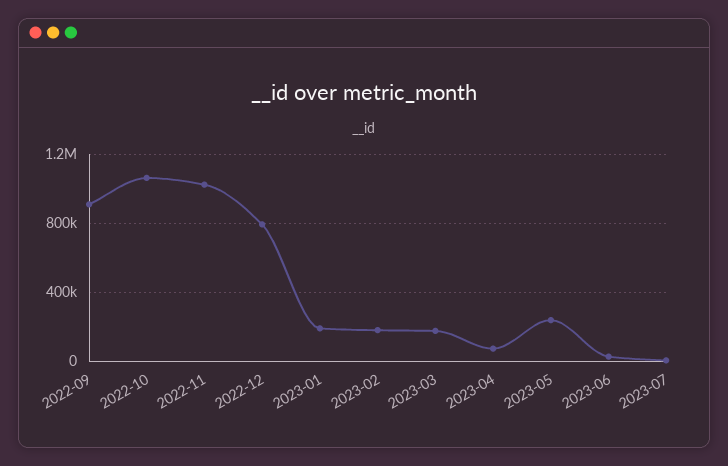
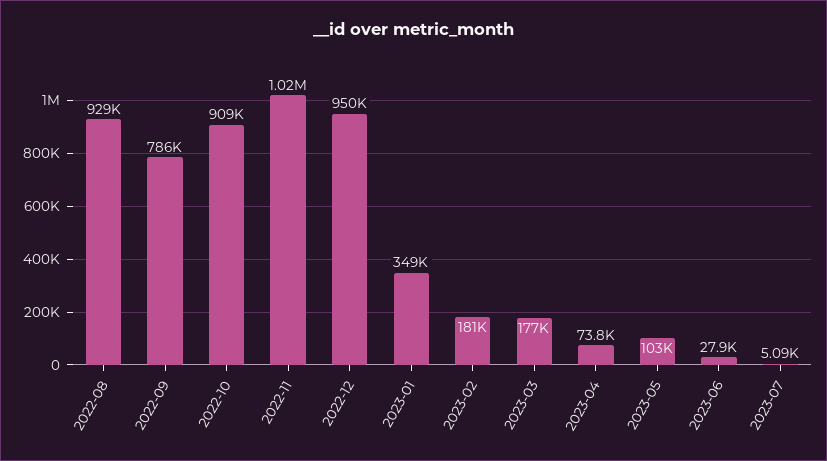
  {
-   "2022-09": 900000,
+   "2022-09": 786000,
-   "2022-10": 1050000,
+   "2022-10": 909000,
    "2022-11": 1020000,
-   "2022-12": 800000,
+   "2022-12": 950000,
-   "2023-01": 200000,
+   "2023-01": 349000,
    "2023-02": 181000,
    "2023-03": 177000,
    "2023-04": 73800,
-   "2023-05": 250000,
+   "2023-05": 103000,
    "2023-06": 27900,
-   "2023-07": 5090
+   "2023-07": 5090,
+   "2022-08": 929000
  }

